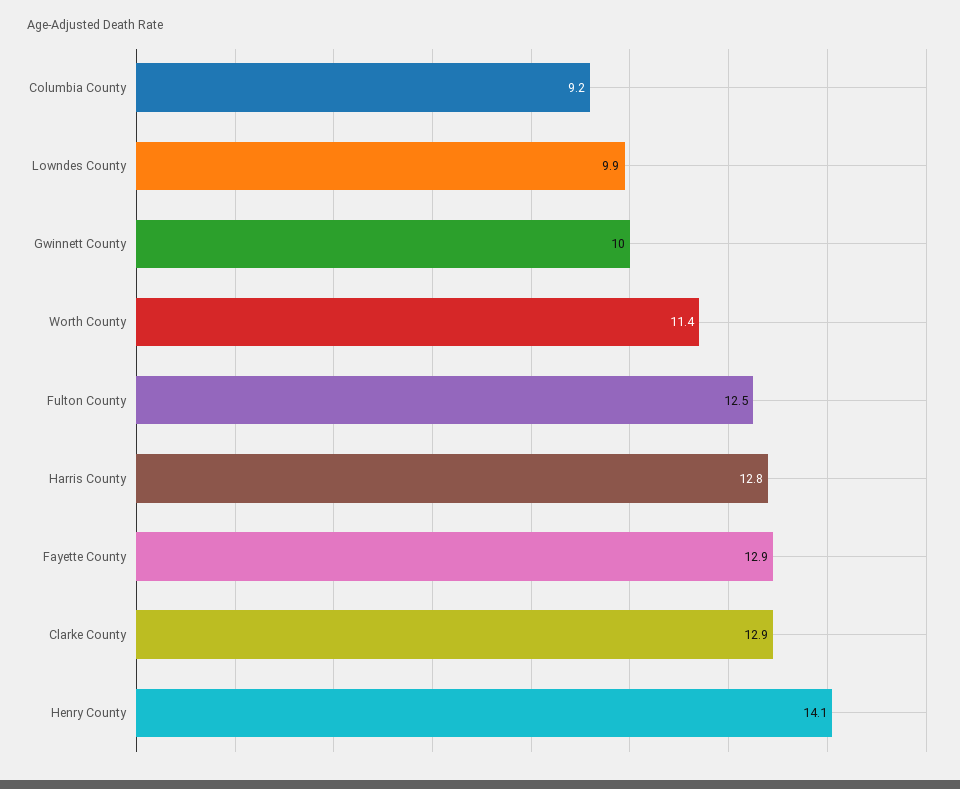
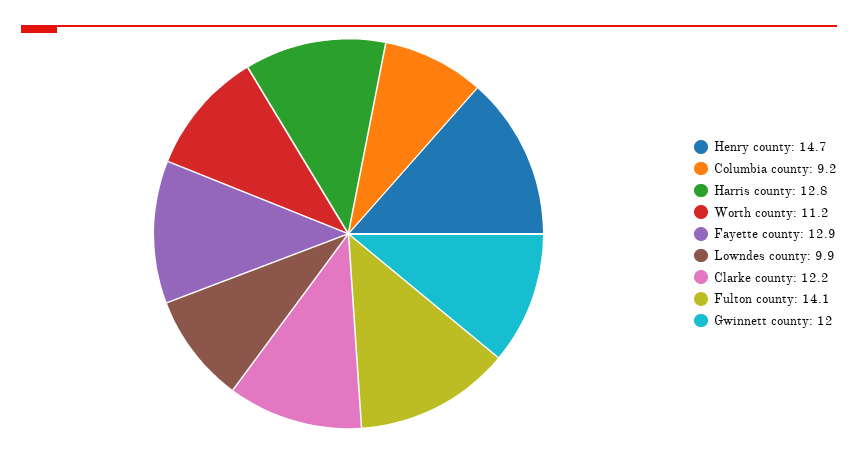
  {
    "Columbia County": 9.2,
    "Lowndes County": 9.9,
-   "Gwinnett County": 10,
+   "Gwinnett County": 12,
-   "Worth County": 11.4,
+   "Worth County": 11.2,
-   "Fulton County": 12.5,
+   "Fulton County": 14.1,
    "Harris County": 12.8,
    "Fayette County": 12.9,
-   "Clarke County": 12.9,
+   "Clarke County": 12.2,
-   "Henry County": 14.1
+   "Henry County": 14.7
  }

